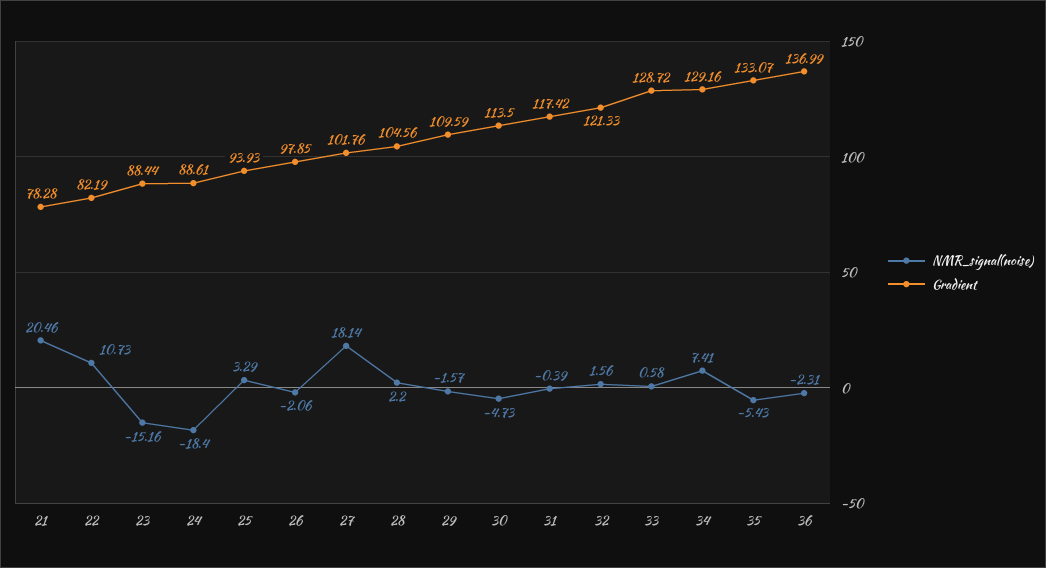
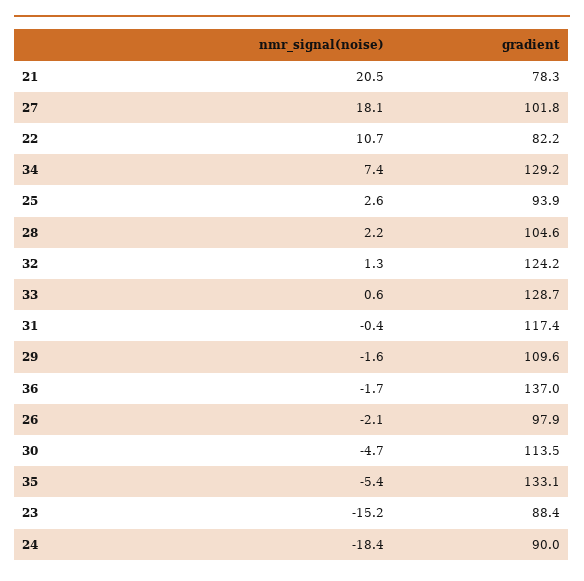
  {
    "NMR_signal(noise)": {
      "21": 20.46,
      "22": 10.73,
      "23": -15.16,
      "24": -18.4,
-     "25": 3.29,
+     "25": 2.6,
      "26": -2.06,
      "27": 18.14,
      "28": 2.2,
      "29": -1.57,
      "30": -4.73,
      "31": -0.39,
-     "32": 1.56,
+     "32": 1.3,
      "33": 0.58,
      "34": 7.41,
      "35": -5.43,
-     "36": -2.31
+     "36": -1.7
    },
    "Gradient": {
      "21": 78.28,
      "22": 82.19,
      "23": 88.44,
-     "24": 88.61,
+     "24": 90,
      "25": 93.93,
      "26": 97.85,
      "27": 101.76,
      "28": 104.56,
      "29": 109.59,
      "30": 113.5,
      "31": 117.42,
-     "32": 121.33,
+     "32": 124.2,
      "33": 128.72,
      "34": 129.16,
      "35": 133.07,
      "36": 136.99
    }
  }

